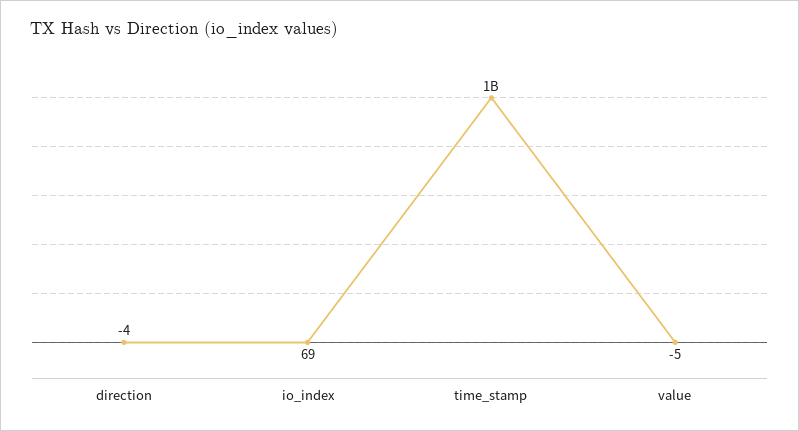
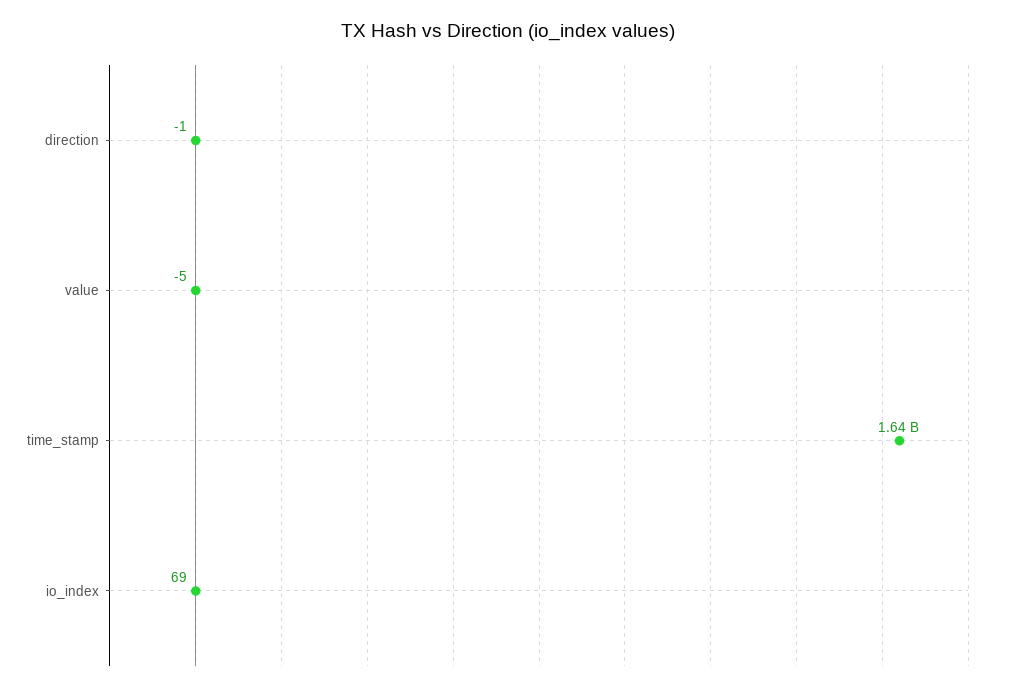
  {
-   "direction": -4,
+   "direction": -1,
    "io_index": 69,
-   "time_stamp": 1000000000,
+   "time_stamp": 1640000000,
    "value": -5
  }

